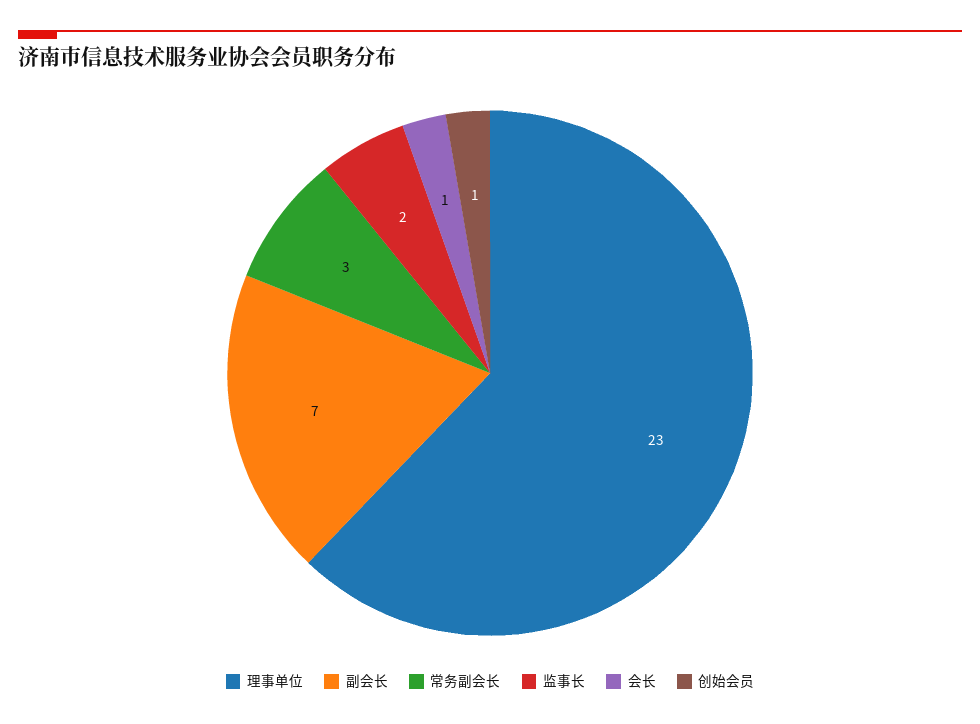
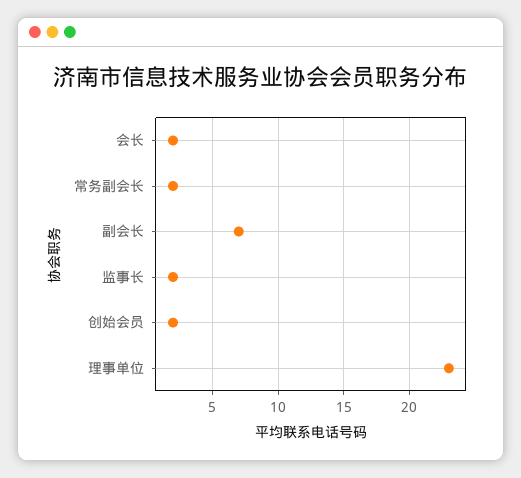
  {
    "理事单位": 23,
    "副会长": 7,
-   "常务副会长": 3,
+   "常务副会长": 2,
    "监事长": 2,
-   "会长": 1,
+   "会长": 2,
-   "创始会员": 1
+   "创始会员": 2
  }

